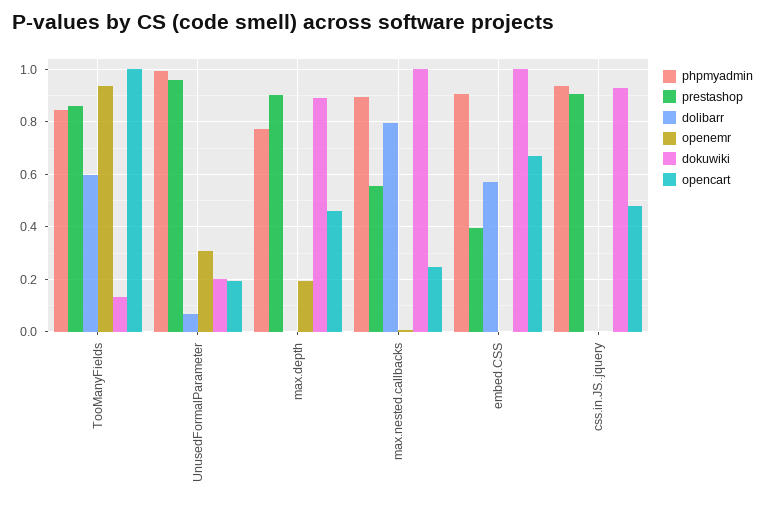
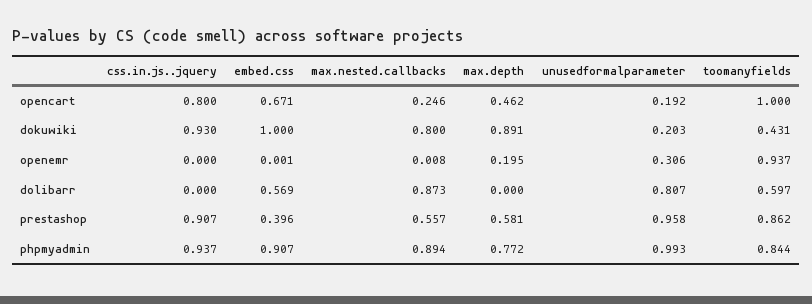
  {
    "phpmyadmin": {
      "TooManyFields": 0.844,
      "UnusedFormalParameter": 0.993,
      "max.depth": 0.772,
      "max.nested.callbacks": 0.894,
      "embed.CSS": 0.907,
      "css.in.JS..jquery": 0.937
    },
    "prestashop": {
      "TooManyFields": 0.862,
      "UnusedFormalParameter": 0.958,
-     "max.depth": 0.9,
+     "max.depth": 0.581,
      "max.nested.callbacks": 0.557,
      "embed.CSS": 0.396,
      "css.in.JS..jquery": 0.907
    },
    "dolibarr": {
      "TooManyFields": 0.597,
-     "UnusedFormalParameter": 0.075,
+     "UnusedFormalParameter": 0.807,
      "max.depth": 0,
-     "max.nested.callbacks": 0.8,
+     "max.nested.callbacks": 0.873,
      "embed.CSS": 0.569,
      "css.in.JS..jquery": 0
    },
    "openemr": {
      "TooManyFields": 0.937,
      "UnusedFormalParameter": 0.306,
      "max.depth": 0.195,
      "max.nested.callbacks": 0.008,
      "embed.CSS": 0.001,
      "css.in.JS..jquery": 0
    },
    "dokuwiki": {
-     "TooManyFields": 0.125,
+     "TooManyFields": 0.431,
      "UnusedFormalParameter": 0.203,
      "max.depth": 0.891,
-     "max.nested.callbacks": 1,
+     "max.nested.callbacks": 0.8,
      "embed.CSS": 1,
      "css.in.JS..jquery": 0.93
    },
    "opencart": {
      "TooManyFields": 1,
      "UnusedFormalParameter": 0.192,
      "max.depth": 0.462,
      "max.nested.callbacks": 0.246,
      "embed.CSS": 0.671,
-     "css.in.JS..jquery": 0.475
+     "css.in.JS..jquery": 0.8
    }
  }

